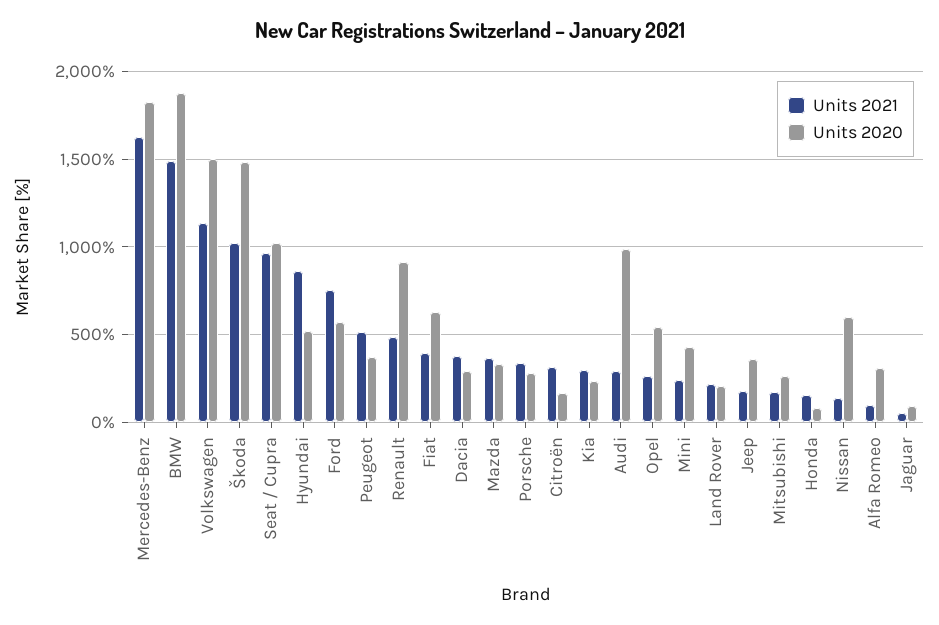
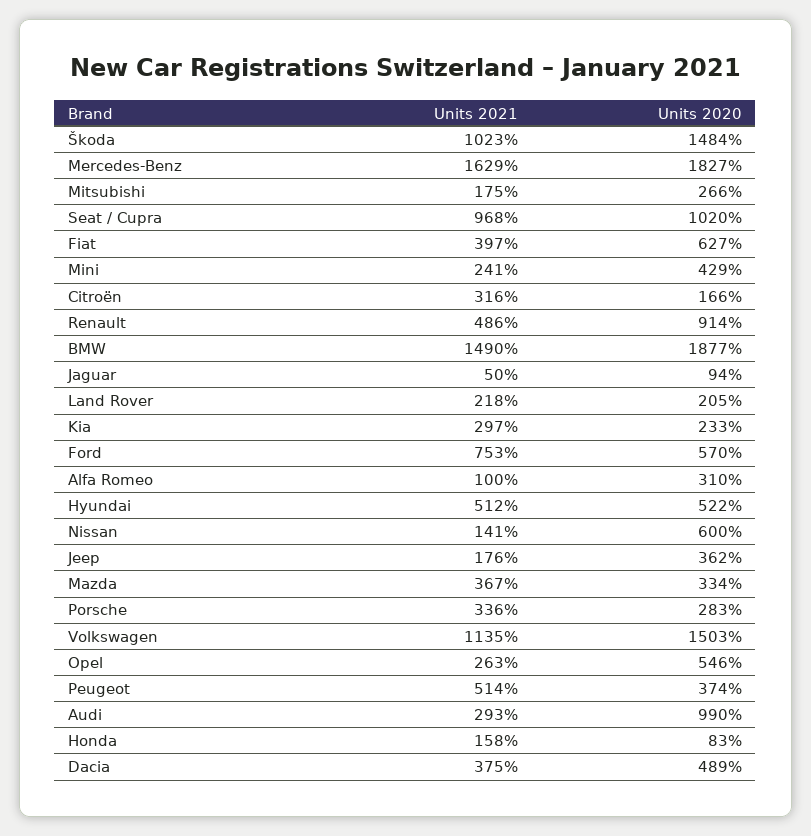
  {
    "Units 2021": {
      "Mercedes-Benz": 1629,
      "BMW": 1490,
      "Volkswagen": 1135,
      "Škoda": 1023,
      "Seat / Cupra": 968,
-     "Hyundai": 850,
+     "Hyundai": 512,
      "Ford": 753,
      "Peugeot": 514,
      "Renault": 486,
      "Fiat": 397,
      "Dacia": 375,
      "Mazda": 367,
      "Porsche": 336,
      "Citroën": 316,
      "Kia": 297,
      "Audi": 293,
      "Opel": 263,
      "Mini": 241,
      "Land Rover": 218,
      "Jeep": 176,
      "Mitsubishi": 175,
      "Honda": 158,
      "Nissan": 141,
      "Alfa Romeo": 100,
      "Jaguar": 50
    },
    "Units 2020": {
      "Mercedes-Benz": 1827,
      "BMW": 1877,
      "Volkswagen": 1503,
      "Škoda": 1484,
      "Seat / Cupra": 1020,
      "Hyundai": 522,
      "Ford": 570,
      "Peugeot": 374,
      "Renault": 914,
      "Fiat": 627,
-     "Dacia": 300,
+     "Dacia": 489,
      "Mazda": 334,
      "Porsche": 283,
      "Citroën": 166,
      "Kia": 233,
      "Audi": 990,
      "Opel": 546,
      "Mini": 429,
      "Land Rover": 205,
      "Jeep": 362,
      "Mitsubishi": 266,
      "Honda": 83,
      "Nissan": 600,
      "Alfa Romeo": 310,
      "Jaguar": 94
    }
  }

